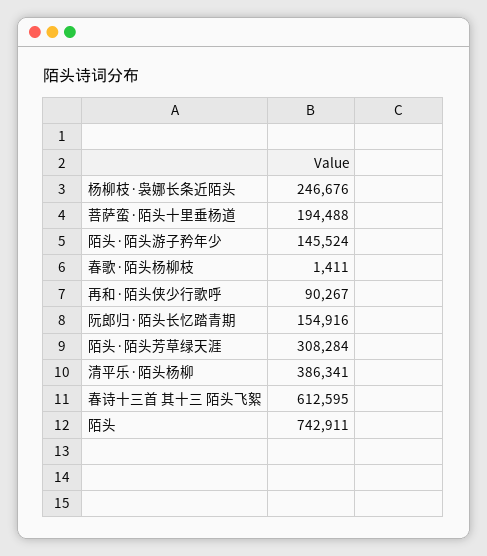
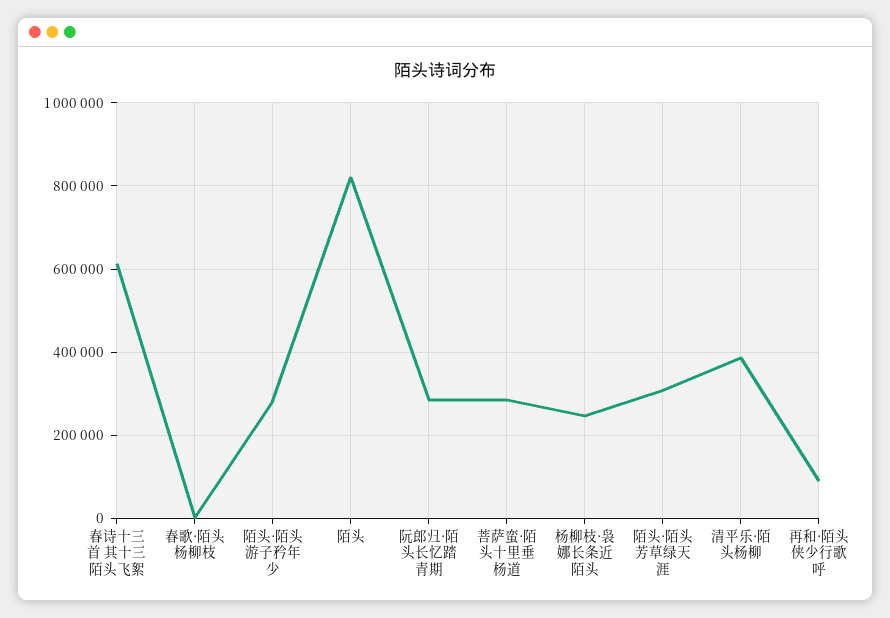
  {
    "杨柳枝·袅娜长条近陌头": 246676,
-   "菩萨蛮·陌头十里垂杨道": 194488,
+   "菩萨蛮·陌头十里垂杨道": 280000,
-   "陌头·陌头游子矜年少": 145524,
+   "陌头·陌头游子矜年少": 280000,
    "春歌·陌头杨柳枝": 1411,
    "再和·陌头侠少行歌呼": 90267,
-   "阮郎归·陌头长忆踏青期": 154916,
+   "阮郎归·陌头长忆踏青期": 280000,
    "陌头·陌头芳草绿天涯": 308284,
    "清平乐·陌头杨柳": 386341,
    "春诗十三首 其十三 陌头飞絮": 612595,
-   "陌头": 742911
+   "陌头": 820000
  }

